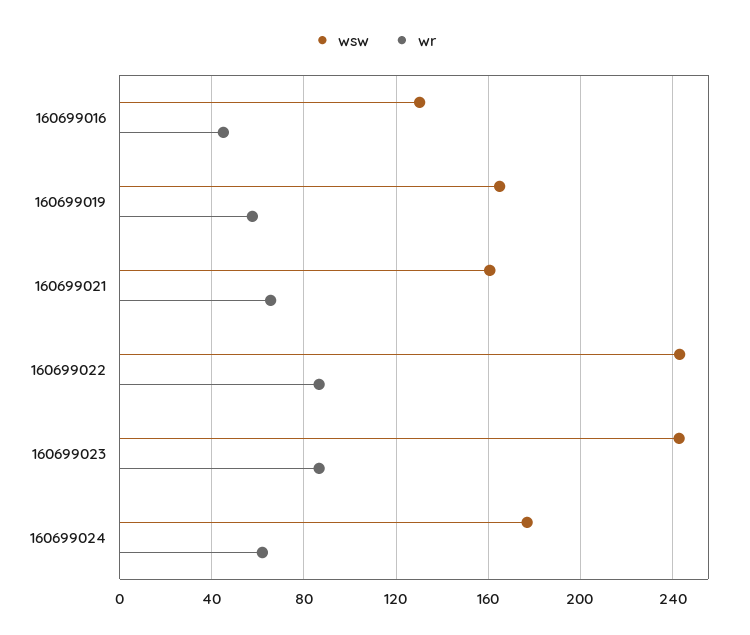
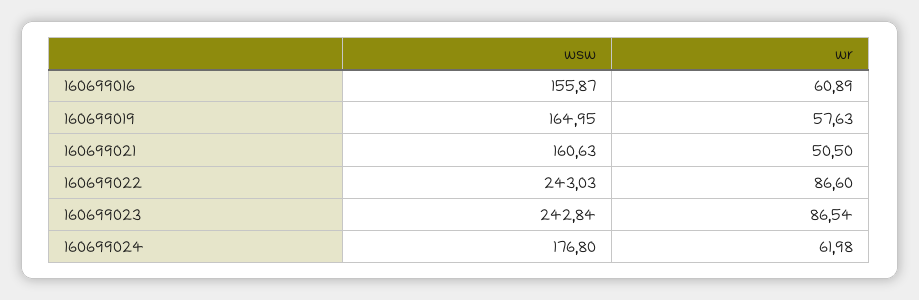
  {
    "wsw": {
-     "160699016": 130,
+     "160699016": 155.87,
      "160699019": 164.95,
      "160699021": 160.63,
      "160699022": 243.03,
      "160699023": 242.84,
      "160699024": 176.8
    },
    "wr": {
-     "160699016": 45,
+     "160699016": 60.89,
      "160699019": 57.63,
-     "160699021": 65,
+     "160699021": 50.5,
      "160699022": 86.6,
      "160699023": 86.54,
      "160699024": 61.98
    }
  }

